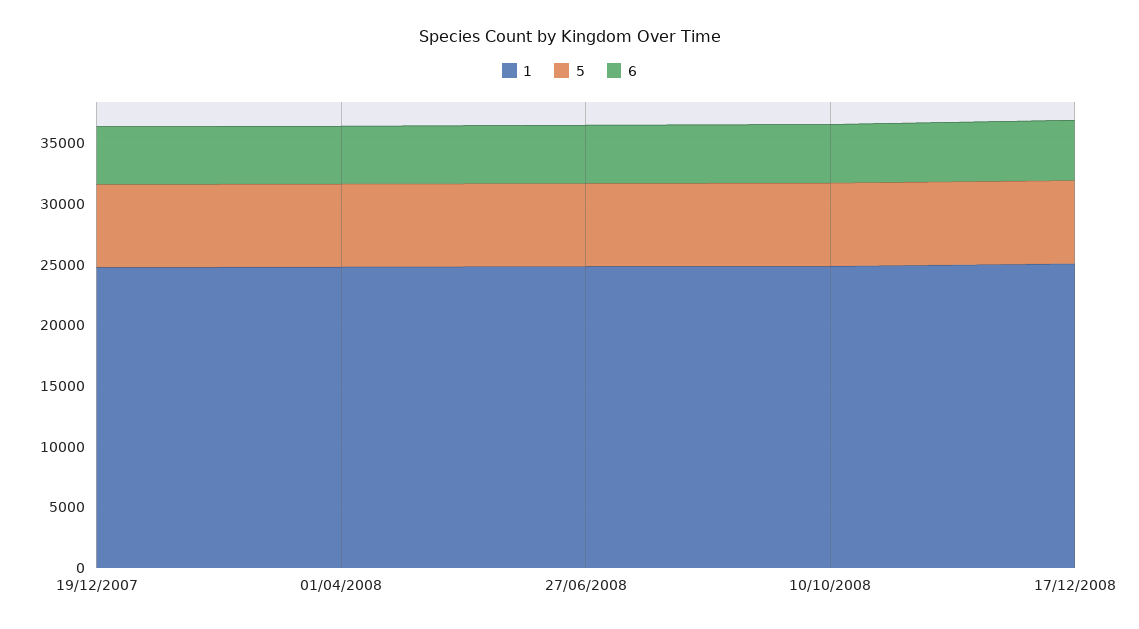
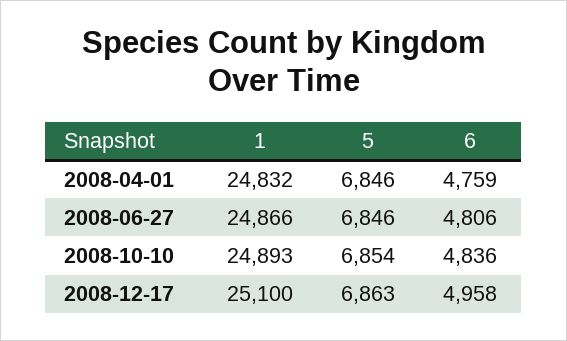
  {
    "1": {
-     "19/12/2007": 25000,
      "01/04/2008": 24832,
      "27/06/2008": 24866,
      "10/10/2008": 24893,
      "17/12/2008": 25100
    },
    "5": {
-     "19/12/2007": 7000,
      "01/04/2008": 6846,
      "27/06/2008": 6846,
      "10/10/2008": 6854,
      "17/12/2008": 6863
    },
    "6": {
-     "19/12/2007": 5000,
      "01/04/2008": 4759,
      "27/06/2008": 4806,
      "10/10/2008": 4836,
      "17/12/2008": 4958
    }
  }

